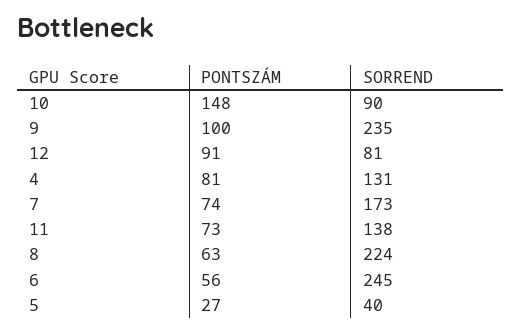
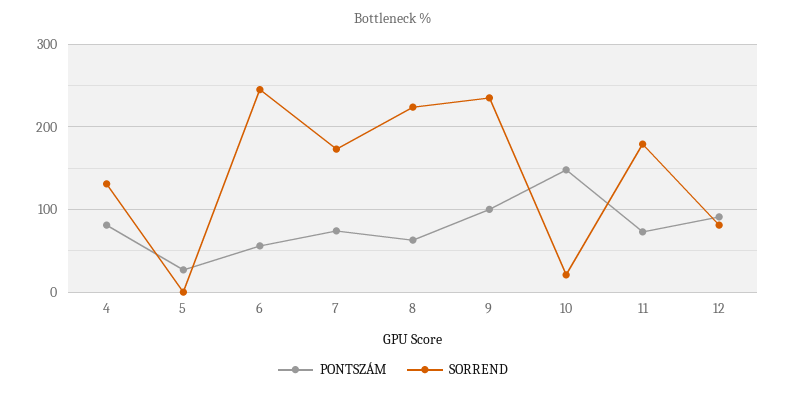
  {
    "PONTSZÁM": {
      "10": 148,
      "9": 100,
      "12": 91,
      "4": 81,
      "7": 74,
      "11": 73,
      "8": 63,
      "6": 56,
      "5": 27
    },
    "SORREND": {
-     "10": 90,
+     "10": 20,
      "9": 235,
      "12": 81,
      "4": 131,
      "7": 173,
-     "11": 138,
+     "11": 180,
      "8": 224,
      "6": 245,
-     "5": 40
+     "5": 0
    }
  }

